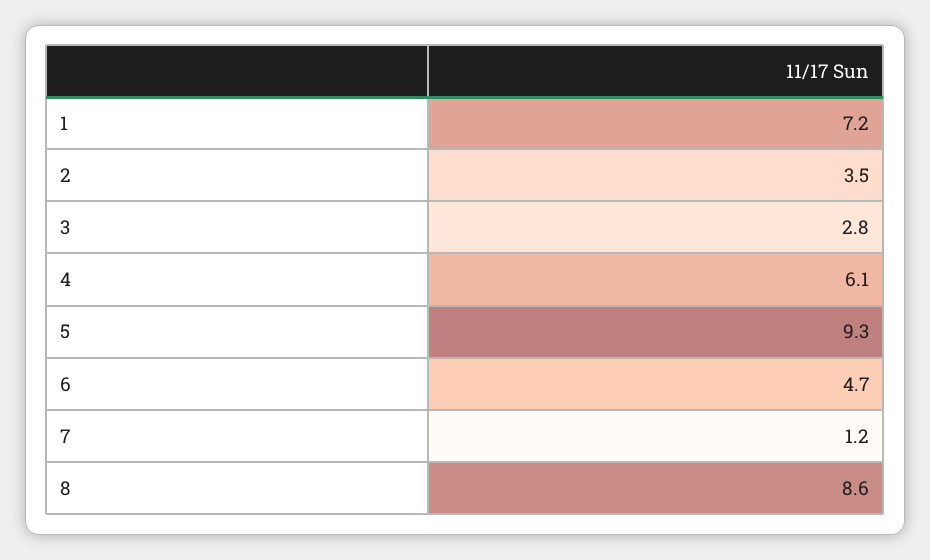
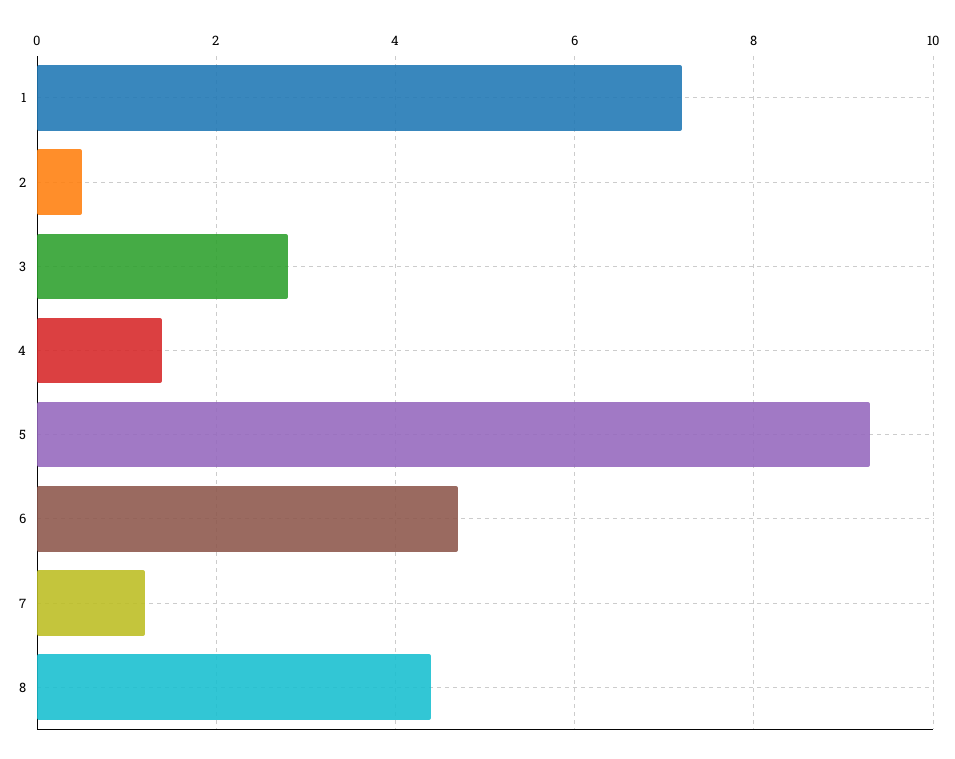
  {
    "1": 7.2,
-   "2": 3.5,
+   "2": 0.5,
    "3": 2.8,
-   "4": 6.1,
+   "4": 1.5,
    "5": 9.3,
    "6": 4.7,
    "7": 1.2,
-   "8": 8.6
+   "8": 4.5
  }

